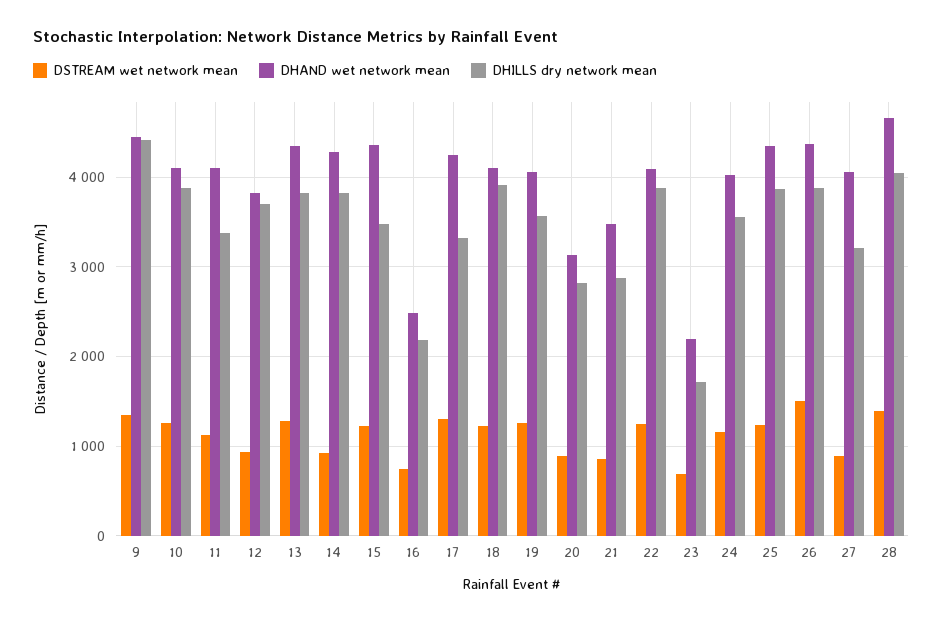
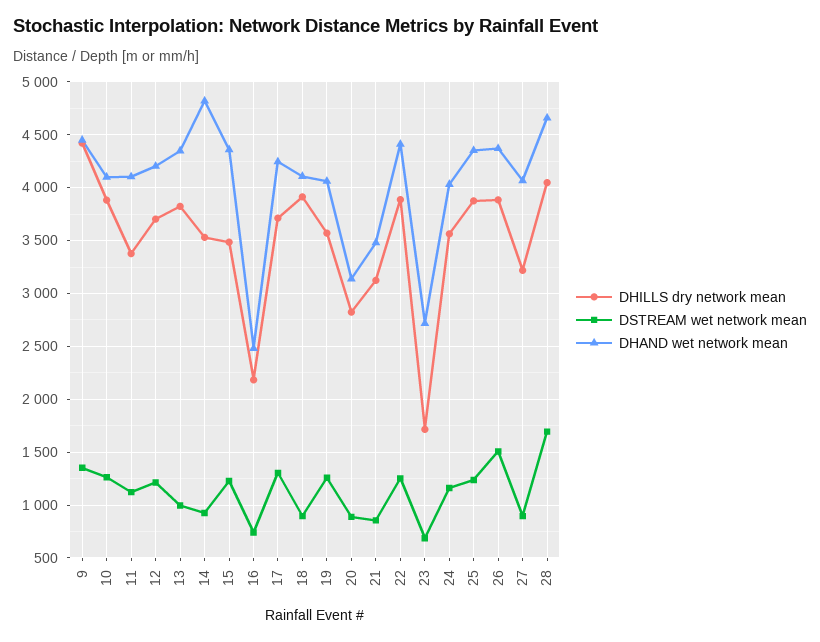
  {
    "DSTREAM wet network mean": {
      "9": 1400,
      "10": 1300,
      "11": 1100,
-     "12": 900,
+     "12": 1200,
-     "13": 1300,
+     "13": 1000,
      "14": 900,
      "15": 1200,
      "16": 700,
      "17": 1300,
-     "18": 1200,
+     "18": 900,
      "19": 1300,
      "20": 900,
      "21": 900,
      "22": 1300,
      "23": 700,
      "24": 1200,
      "25": 1200,
      "26": 1500,
      "27": 900,
-     "28": 1400
+     "28": 1700
    },
    "DHAND wet network mean": {
      "9": 4500,
      "10": 4100,
      "11": 4100,
-     "12": 3800,
+     "12": 4200,
      "13": 4300,
-     "14": 4300,
+     "14": 4800,
      "15": 4400,
      "16": 2500,
      "17": 4200,
      "18": 4100,
      "19": 4100,
      "20": 3100,
      "21": 3500,
-     "22": 4100,
+     "22": 4400,
-     "23": 2200,
+     "23": 2700,
      "24": 4000,
      "25": 4400,
      "26": 4400,
      "27": 4100,
      "28": 4700
    },
    "DHILLS dry network mean": {
      "9": 4400,
      "10": 3900,
      "11": 3400,
      "12": 3700,
      "13": 3800,
-     "14": 3800,
+     "14": 3500,
      "15": 3500,
      "16": 2200,
-     "17": 3300,
+     "17": 3700,
      "18": 3900,
      "19": 3600,
      "20": 2800,
-     "21": 2900,
+     "21": 3100,
      "22": 3900,
      "23": 1700,
      "24": 3600,
      "25": 3900,
      "26": 3900,
      "27": 3200,
      "28": 4000
    }
  }

